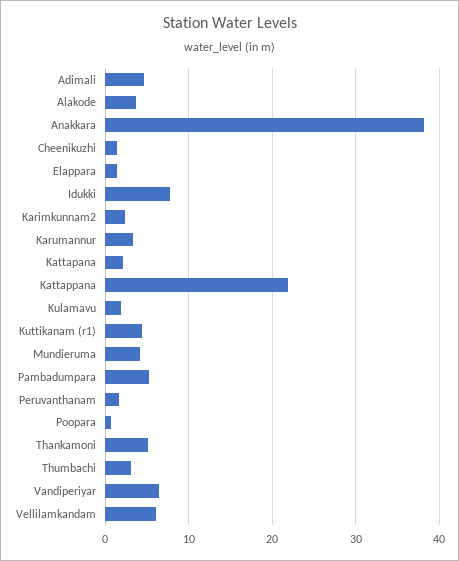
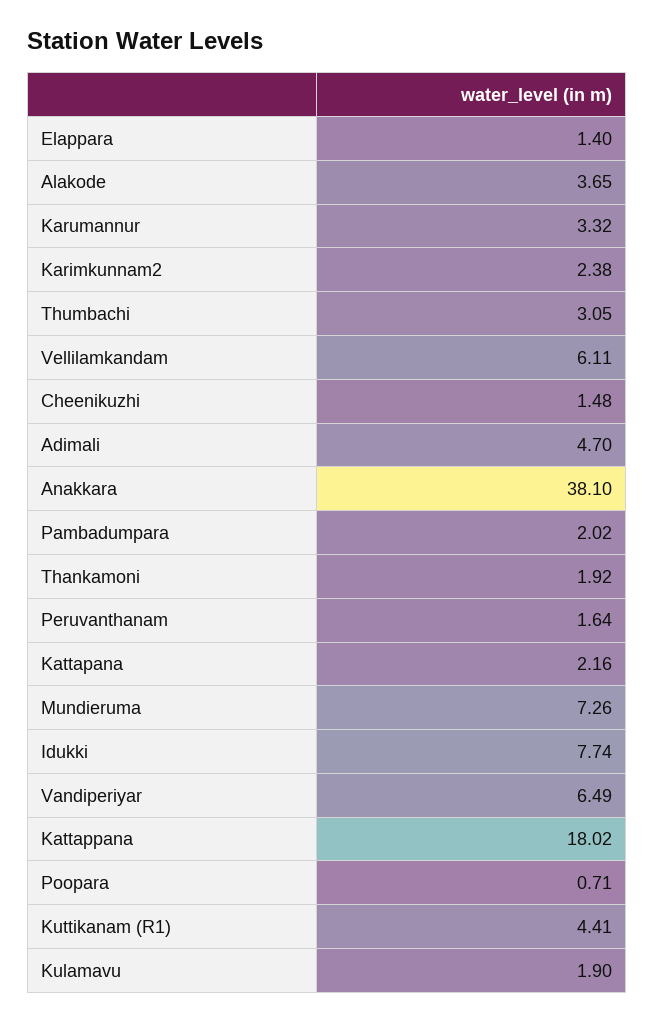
  {
    "Adimali": 4.7,
    "Alakode": 3.65,
    "Anakkara": 38.1,
    "Cheenikuzhi": 1.48,
    "Elappara": 1.4,
    "Idukki": 7.74,
    "Karimkunnam2": 2.38,
    "Karumannur": 3.32,
    "Kattapana": 2.16,
-   "Kattappana": 22,
+   "Kattappana": 18.02,
    "Kulamavu": 1.9,
    "Kuttikanam (r1)": 4.41,
-   "Mundieruma": 4,
+   "Mundieruma": 7.26,
-   "Pambadumpara": 5,
+   "Pambadumpara": 2.02,
    "Peruvanthanam": 1.64,
    "Poopara": 0.71,
-   "Thankamoni": 5,
+   "Thankamoni": 1.92,
    "Thumbachi": 3.05,
    "Vandiperiyar": 6.49,
    "Vellilamkandam": 6.11
  }

